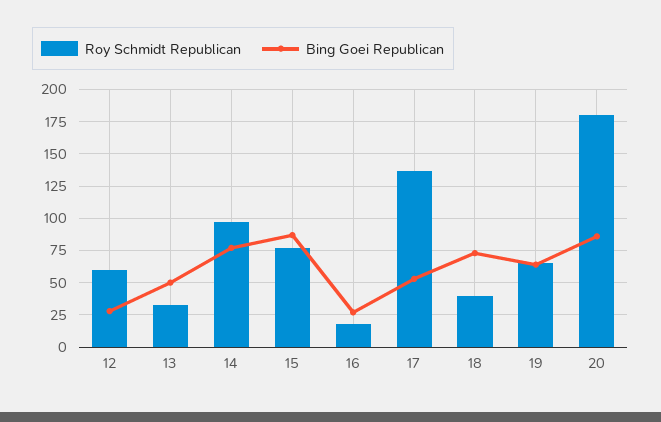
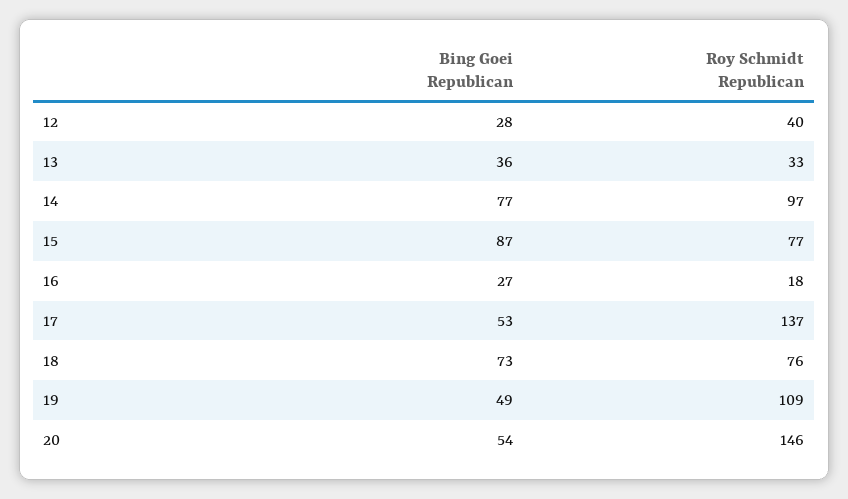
  {
    "Roy Schmidt Republican": {
-     "12": 60,
+     "12": 40,
      "13": 33,
      "14": 97,
      "15": 77,
      "16": 18,
      "17": 137,
-     "18": 40,
+     "18": 76,
-     "19": 65,
+     "19": 109,
-     "20": 180
+     "20": 146
    },
    "Bing Goei Republican": {
      "12": 28,
-     "13": 50,
+     "13": 36,
      "14": 77,
      "15": 87,
      "16": 27,
      "17": 53,
      "18": 73,
-     "19": 65,
+     "19": 49,
-     "20": 85
+     "20": 54
    }
  }

